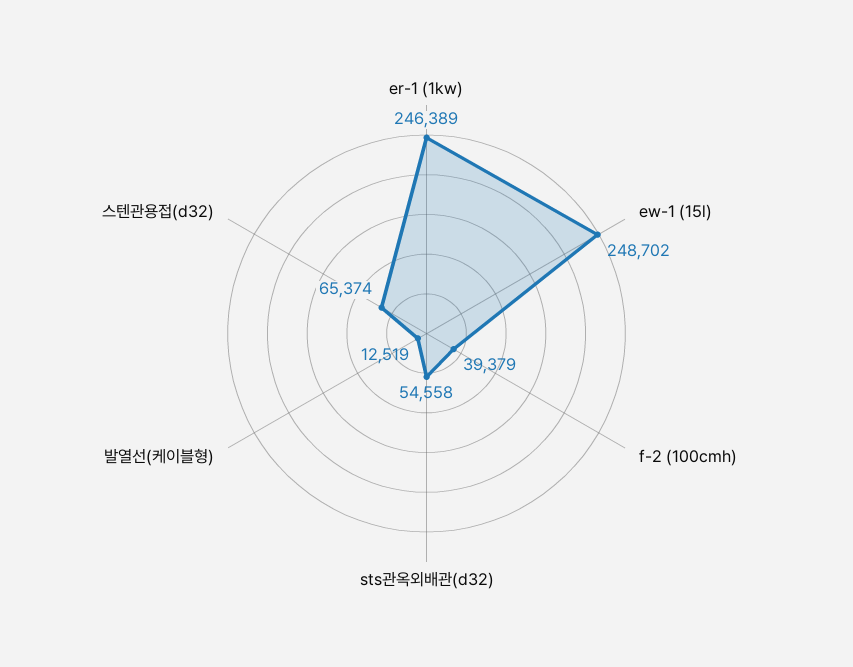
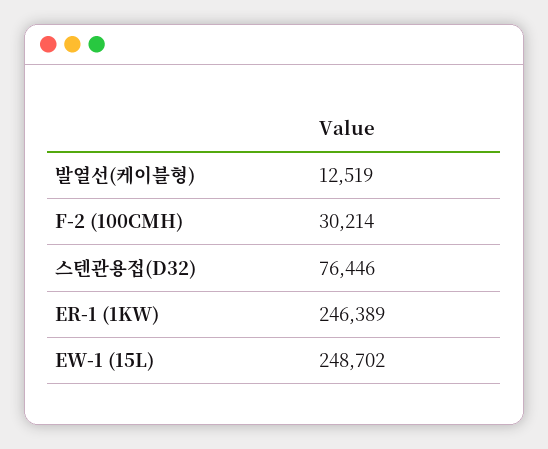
  {
    "er-1 (1kw)": 246389,
    "ew-1 (15l)": 248702,
-   "f-2 (100cmh)": 39379,
+   "f-2 (100cmh)": 30214,
-   "sts관옥외배관(d32)": 54558,
    "발열선(케이블형)": 12519,
-   "스텐관용접(d32)": 65374
+   "스텐관용접(d32)": 76446
  }

